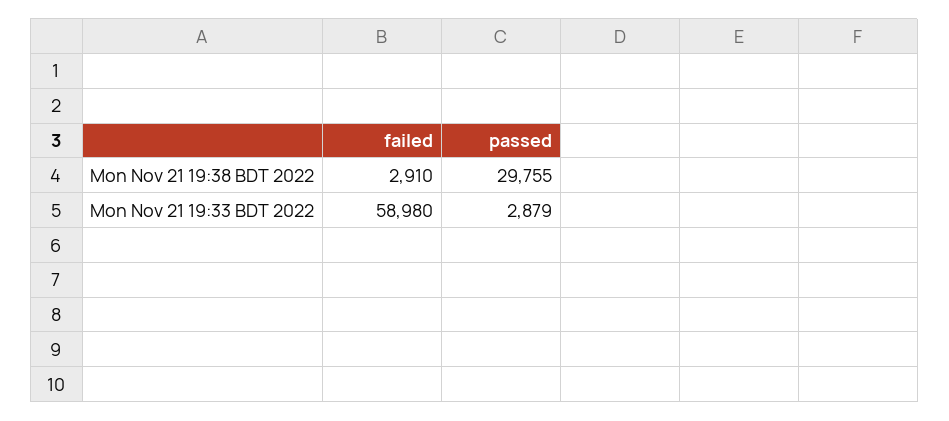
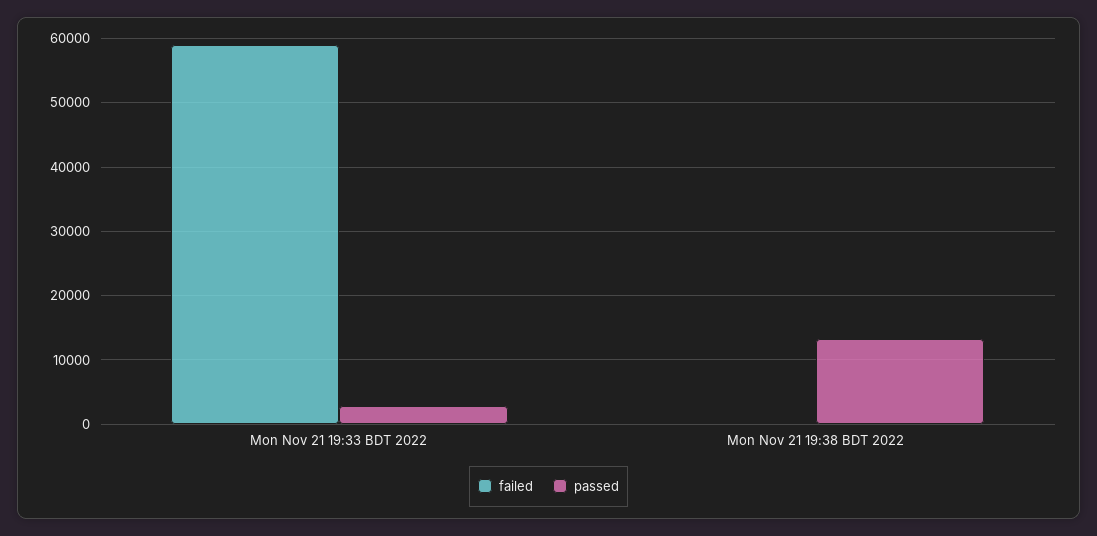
  {
    "failed": {
-     "Mon Nov 21 19:38 BDT 2022": 2910,
+     "Mon Nov 21 19:38 BDT 2022": 0,
      "Mon Nov 21 19:33 BDT 2022": 58980
    },
    "passed": {
-     "Mon Nov 21 19:38 BDT 2022": 29755,
+     "Mon Nov 21 19:38 BDT 2022": 13000,
      "Mon Nov 21 19:33 BDT 2022": 2879
    }
  }

